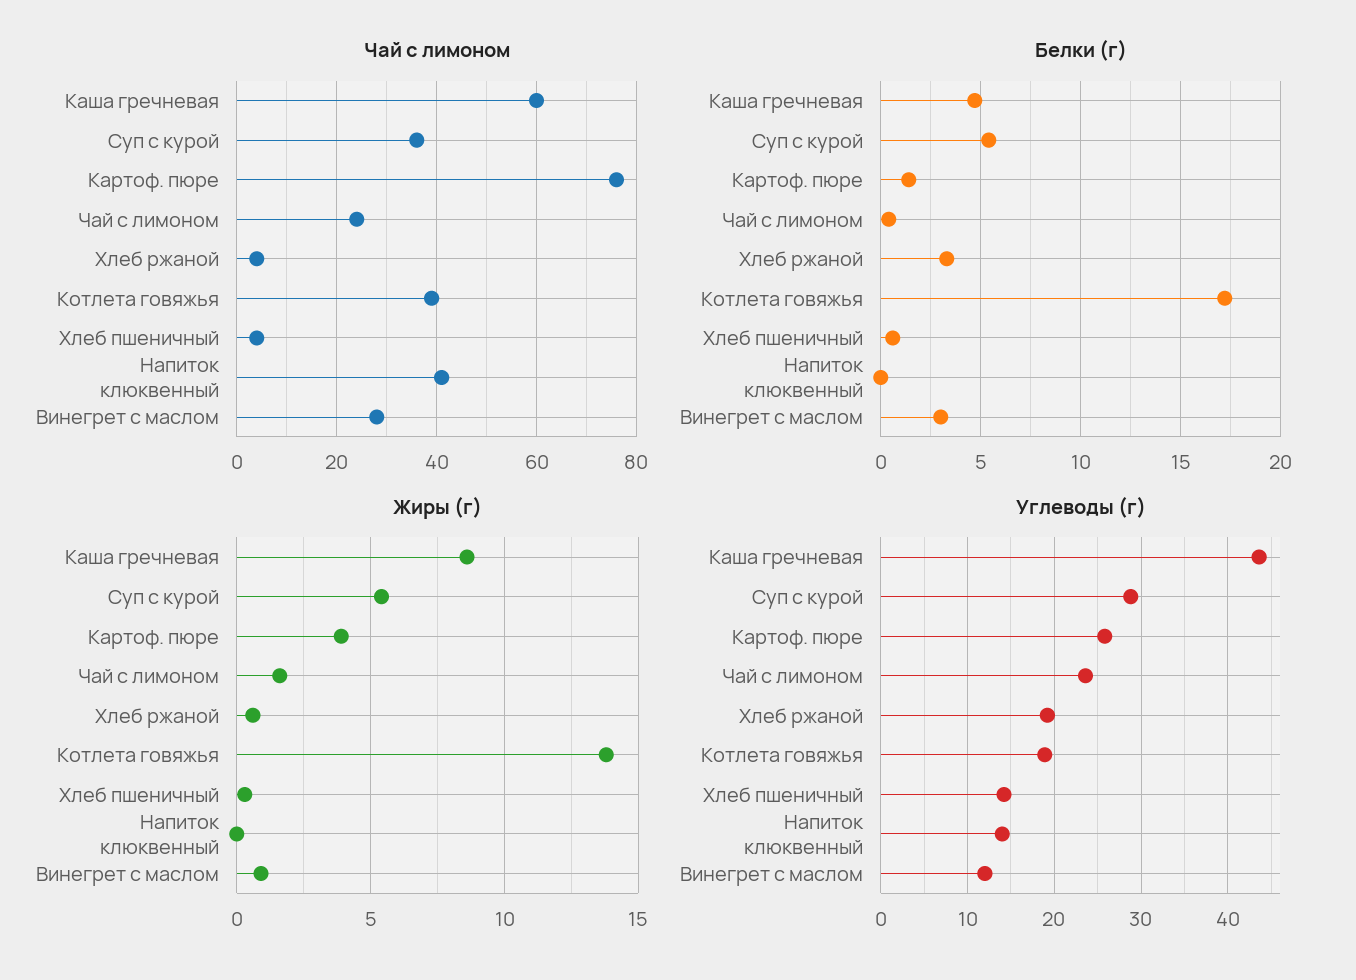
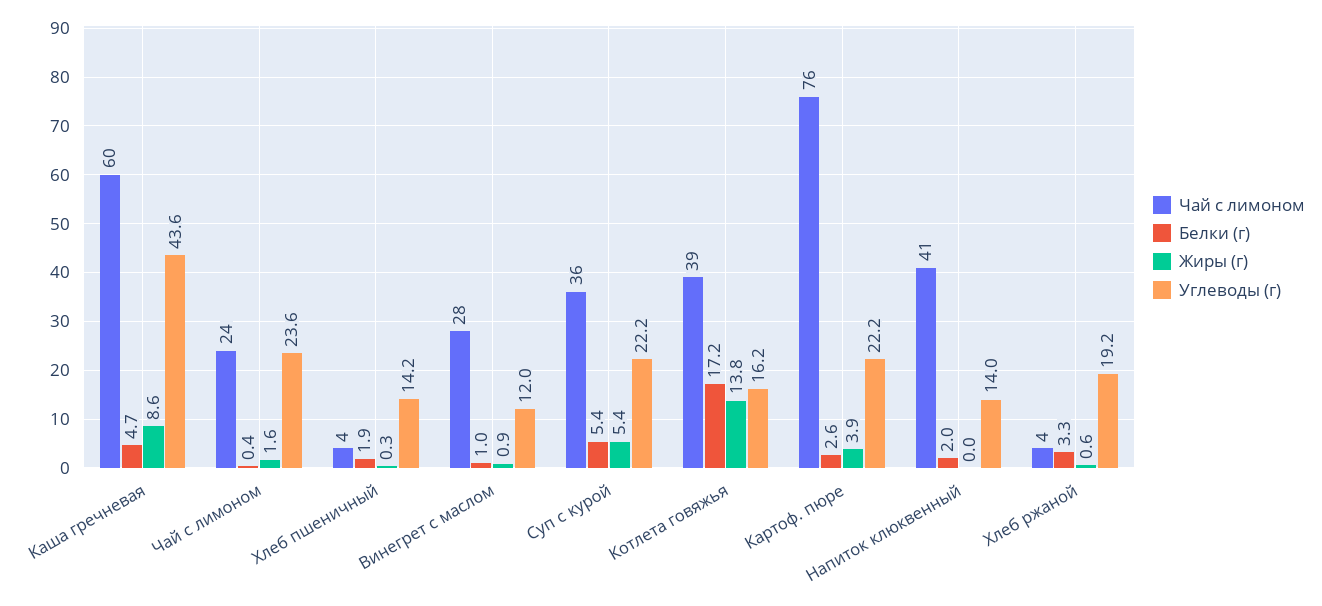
  {
    "Чай с лимоном": {
      "Каша гречневая": 60,
      "Суп с курой": 36,
      "Картоф. пюре": 76,
      "Чай с лимоном": 24,
      "Хлеб ржаной": 4,
      "Котлета говяжья": 39,
      "Хлеб пшеничный": 4,
      "Напиток клюквенный": 41,
      "Винегрет с маслом": 28
    },
    "Белки (г)": {
      "Каша гречневая": 4.7,
      "Суп с курой": 5.4,
-     "Картоф. пюре": 1.5,
+     "Картоф. пюре": 2.6,
      "Чай с лимоном": 0.4,
      "Хлеб ржаной": 3.3,
      "Котлета говяжья": 17.2,
-     "Хлеб пшеничный": 0.5,
+     "Хлеб пшеничный": 1.9,
-     "Напиток клюквенный": 0,
+     "Напиток клюквенный": 2,
-     "Винегрет с маслом": 3
+     "Винегрет с маслом": 1
    },
    "Жиры (г)": {
      "Каша гречневая": 8.6,
      "Суп с курой": 5.4,
      "Картоф. пюре": 3.9,
      "Чай с лимоном": 1.6,
      "Хлеб ржаной": 0.6,
      "Котлета говяжья": 13.8,
      "Хлеб пшеничный": 0.3,
      "Напиток клюквенный": 0,
      "Винегрет с маслом": 0.9
    },
    "Углеводы (г)": {
      "Каша гречневая": 43.6,
-     "Суп с курой": 29,
+     "Суп с курой": 22.2,
-     "Картоф. пюре": 26,
+     "Картоф. пюре": 22.2,
      "Чай с лимоном": 23.6,
      "Хлеб ржаной": 19.2,
-     "Котлета говяжья": 19,
+     "Котлета говяжья": 16.2,
      "Хлеб пшеничный": 14.2,
      "Напиток клюквенный": 14,
      "Винегрет с маслом": 12
    }
  }

